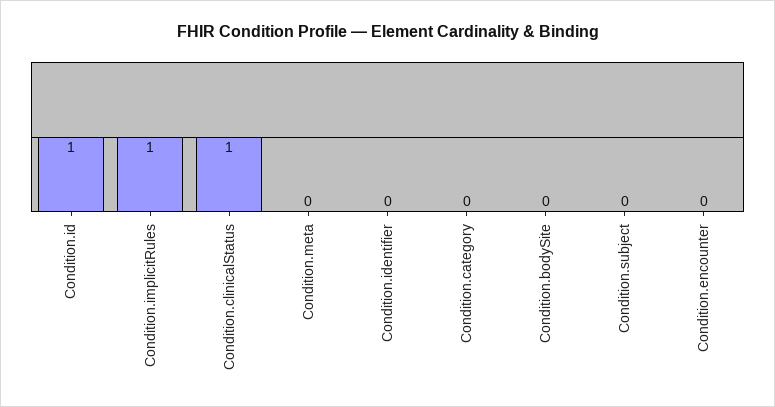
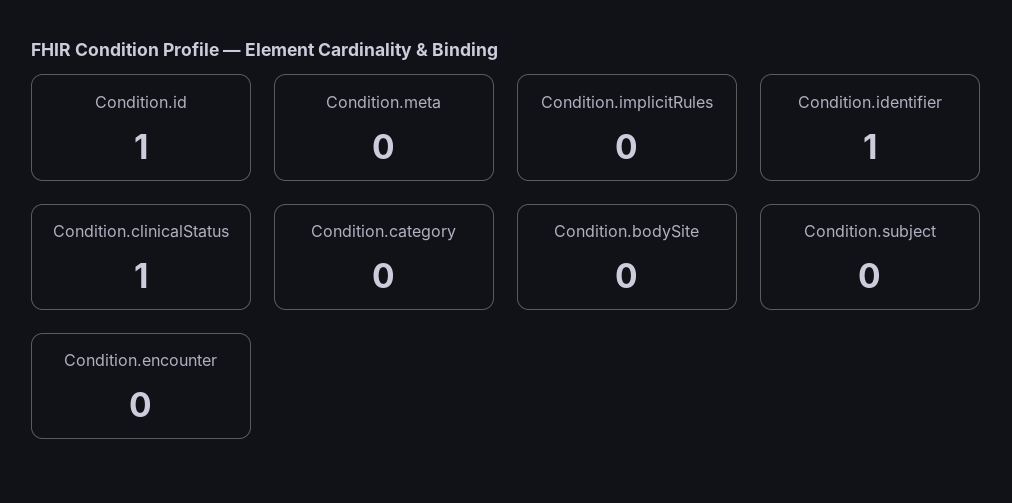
  {
    "Condition.id": 1,
-   "Condition.implicitRules": 1,
+   "Condition.implicitRules": 0,
    "Condition.clinicalStatus": 1,
    "Condition.meta": 0,
-   "Condition.identifier": 0,
+   "Condition.identifier": 1,
    "Condition.category": 0,
    "Condition.bodySite": 0,
    "Condition.subject": 0,
    "Condition.encounter": 0
  }

